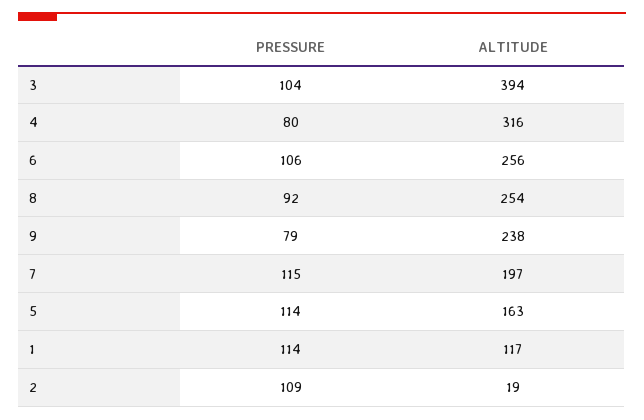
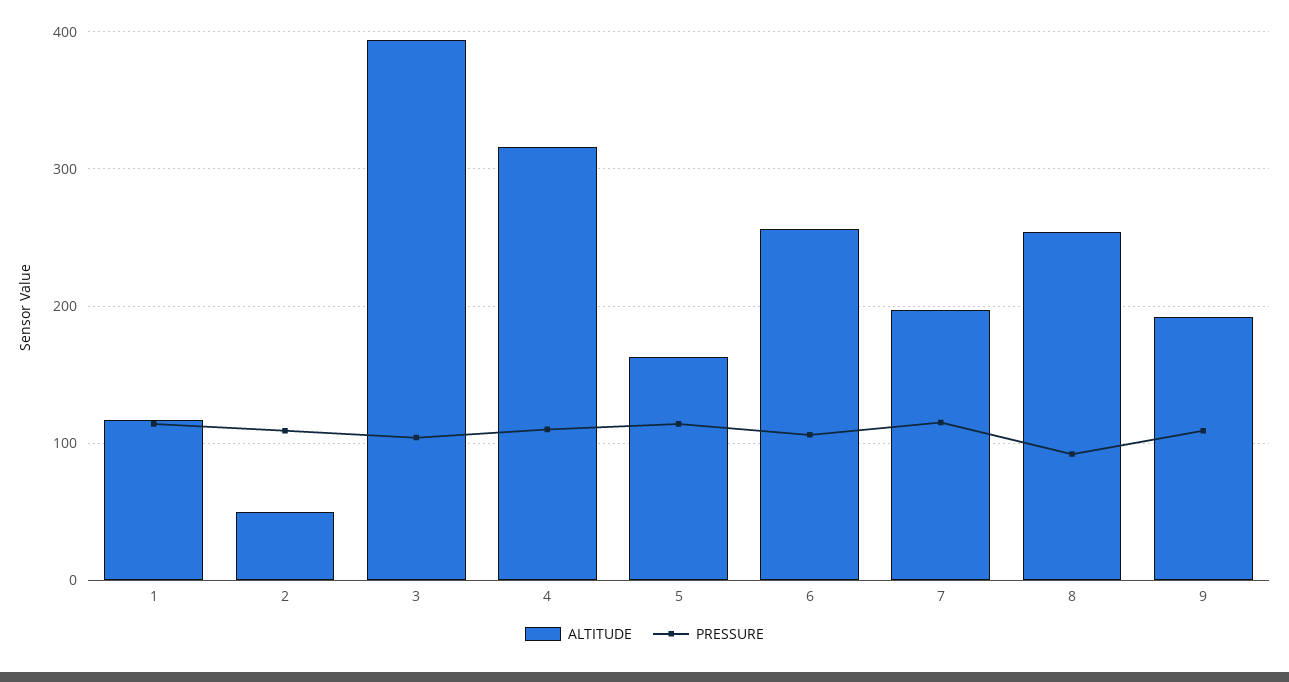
  {
    "PRESSURE": {
      "3": 104,
-     "4": 80,
+     "4": 110,
      "6": 106,
      "8": 92,
-     "9": 79,
+     "9": 110,
      "7": 115,
      "5": 114,
      "1": 114,
      "2": 109
    },
    "ALTITUDE": {
      "3": 394,
      "4": 316,
      "6": 256,
      "8": 254,
-     "9": 238,
+     "9": 190,
      "7": 197,
      "5": 163,
      "1": 117,
-     "2": 19
+     "2": 50
    }
  }

